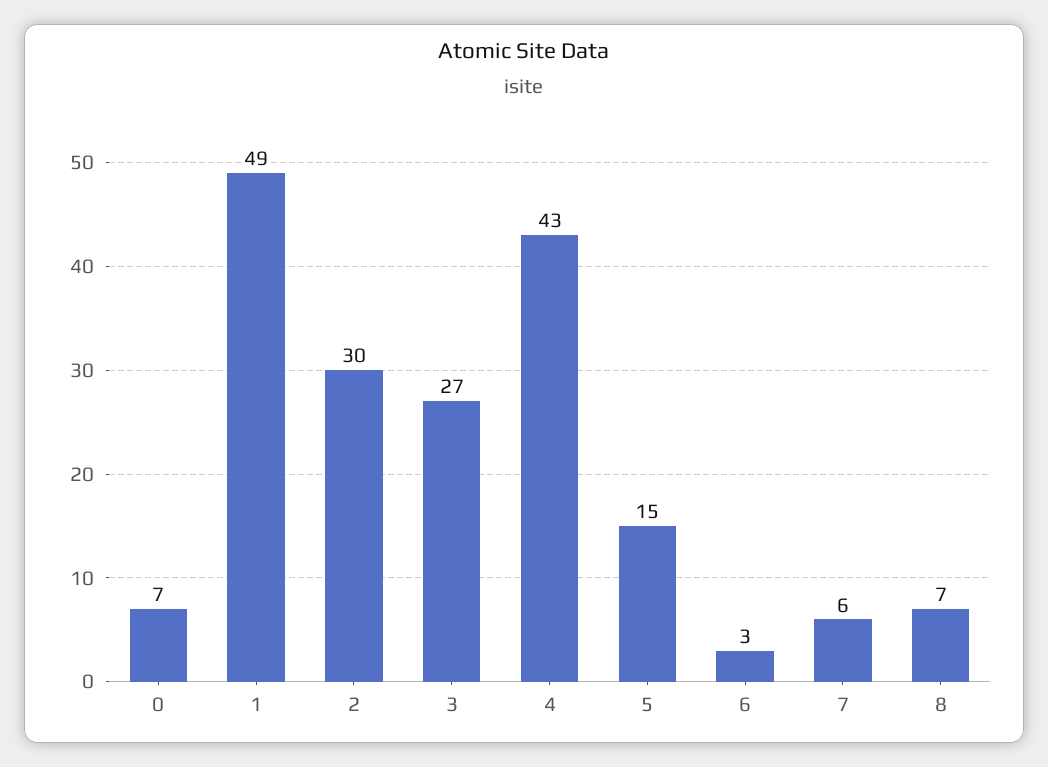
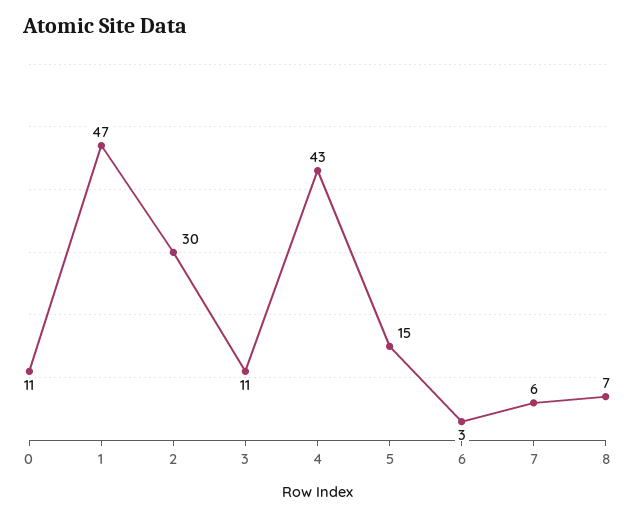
  {
-   "0": 7,
+   "0": 11,
-   "1": 49,
+   "1": 47,
    "2": 30,
-   "3": 27,
+   "3": 11,
    "4": 43,
    "5": 15,
    "6": 3,
    "7": 6,
    "8": 7
  }

